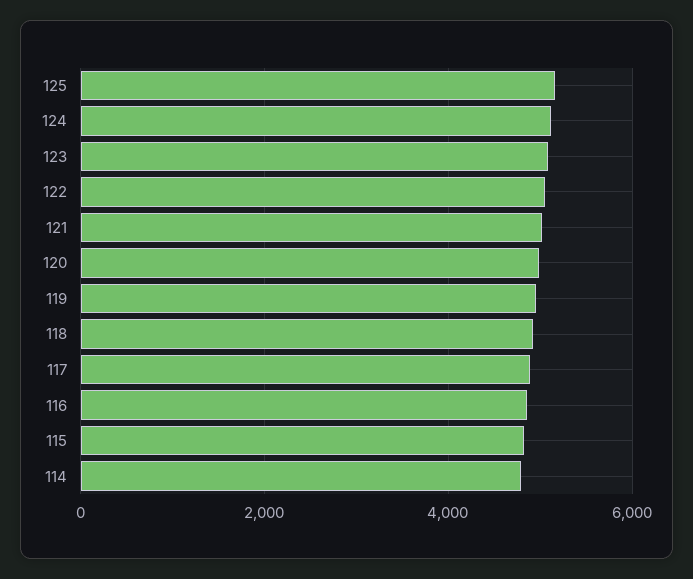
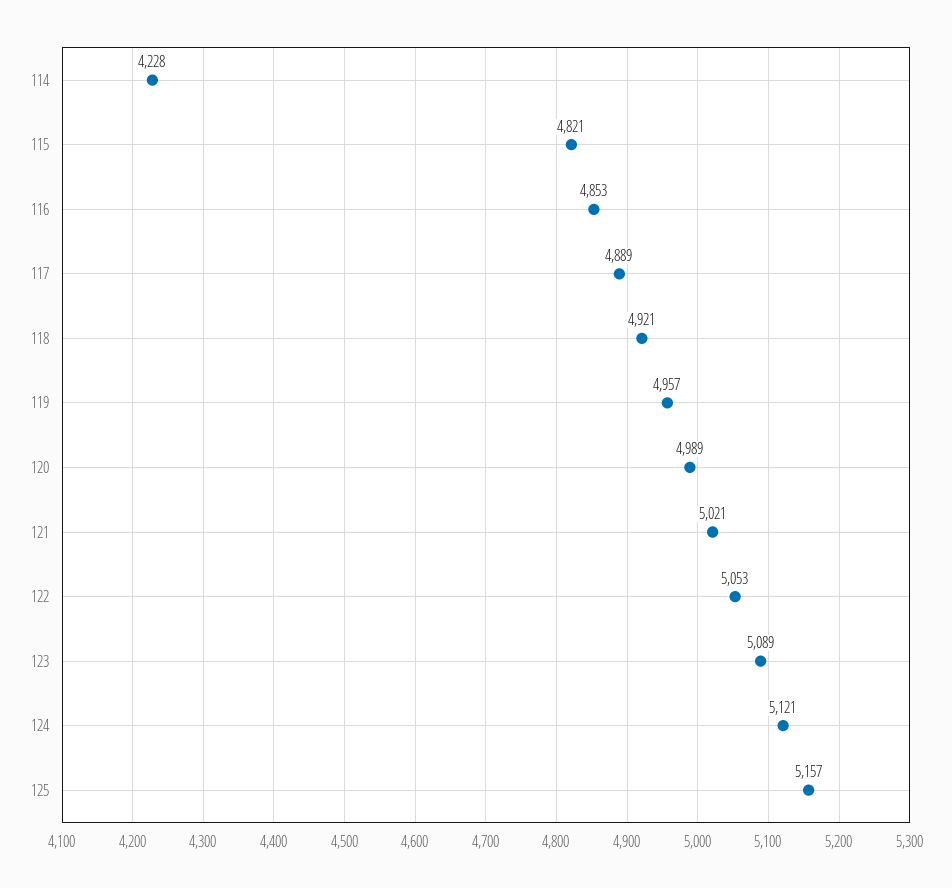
  {
    "125": 5157,
    "124": 5121,
    "123": 5089,
    "122": 5053,
    "121": 5021,
    "120": 4989,
    "119": 4957,
    "118": 4921,
    "117": 4889,
    "116": 4853,
    "115": 4821,
-   "114": 4800
+   "114": 4228
  }

